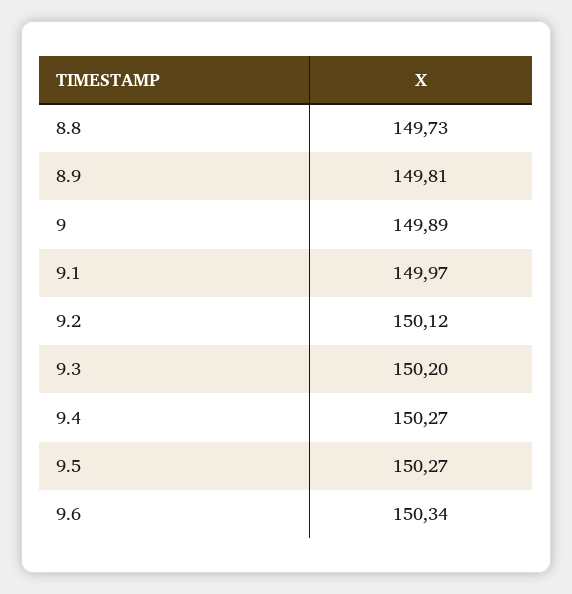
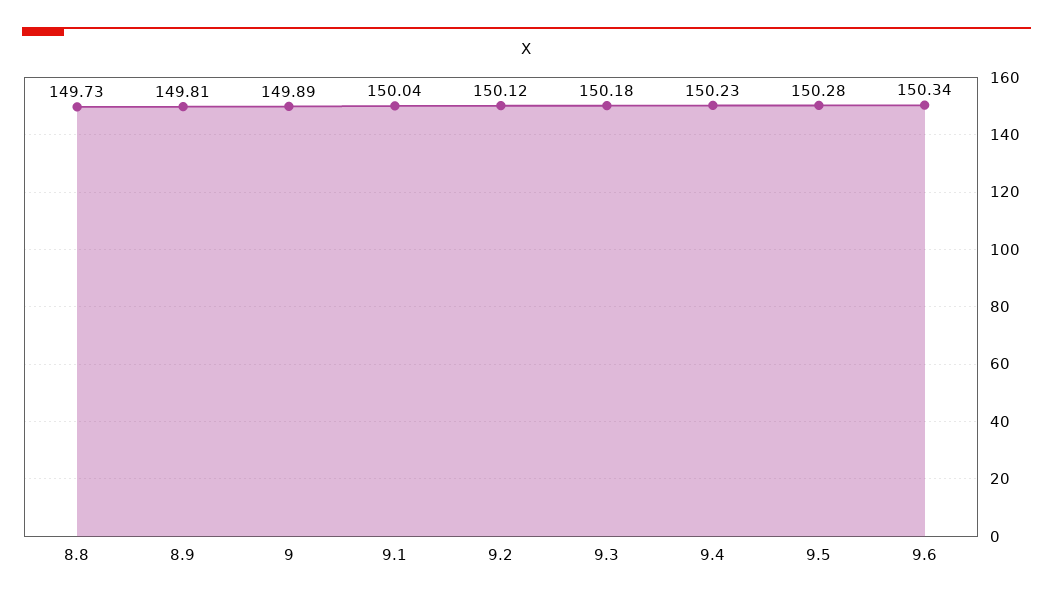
  {
    "8.8": 149.73,
    "8.9": 149.81,
    "9": 149.89,
-   "9.1": 149.97,
+   "9.1": 150.04,
    "9.2": 150.12,
-   "9.3": 150.2,
+   "9.3": 150.18,
-   "9.4": 150.27,
+   "9.4": 150.23,
-   "9.5": 150.27,
+   "9.5": 150.28,
    "9.6": 150.34
  }

